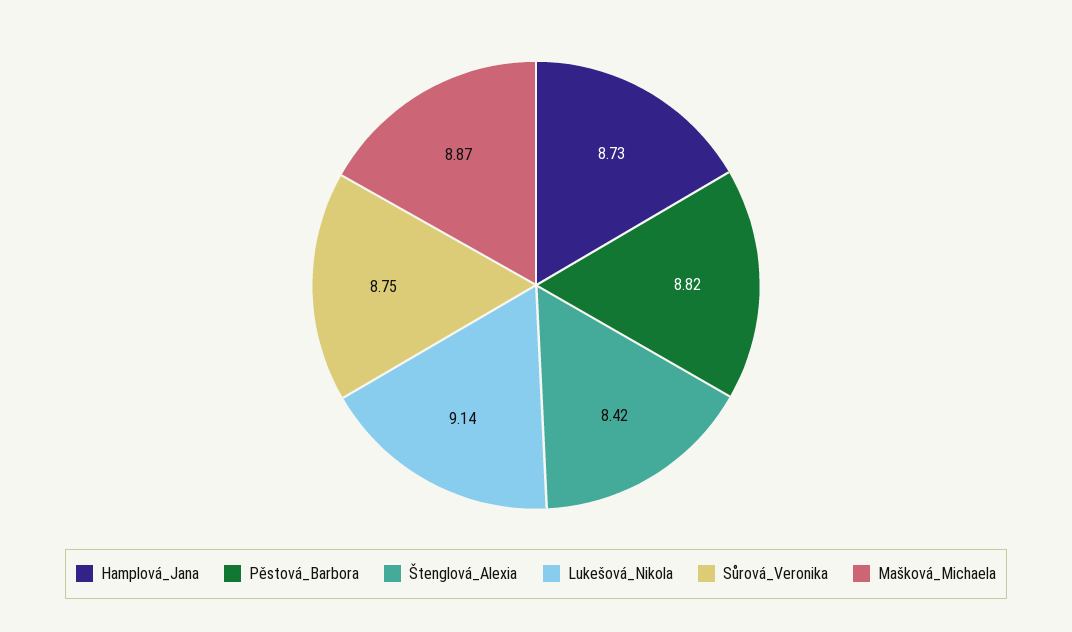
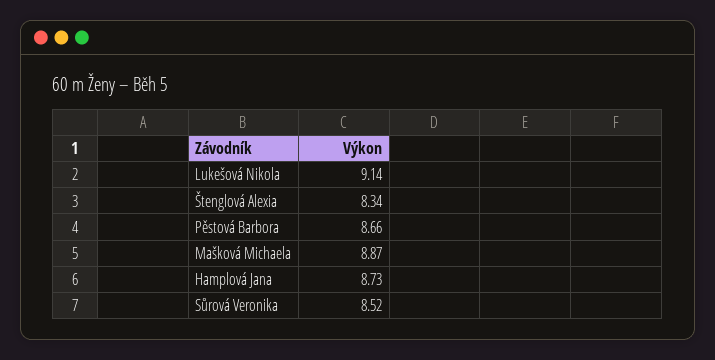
  {
    "Hamplová_Jana": 8.73,
-   "Pěstová_Barbora": 8.82,
+   "Pěstová_Barbora": 8.66,
-   "Štenglová_Alexia": 8.42,
+   "Štenglová_Alexia": 8.34,
    "Lukešová_Nikola": 9.14,
-   "Sůrová_Veronika": 8.75,
+   "Sůrová_Veronika": 8.52,
    "Mašková_Michaela": 8.87
  }

